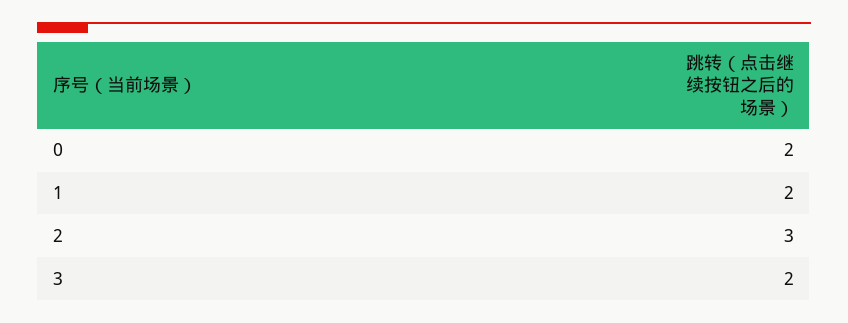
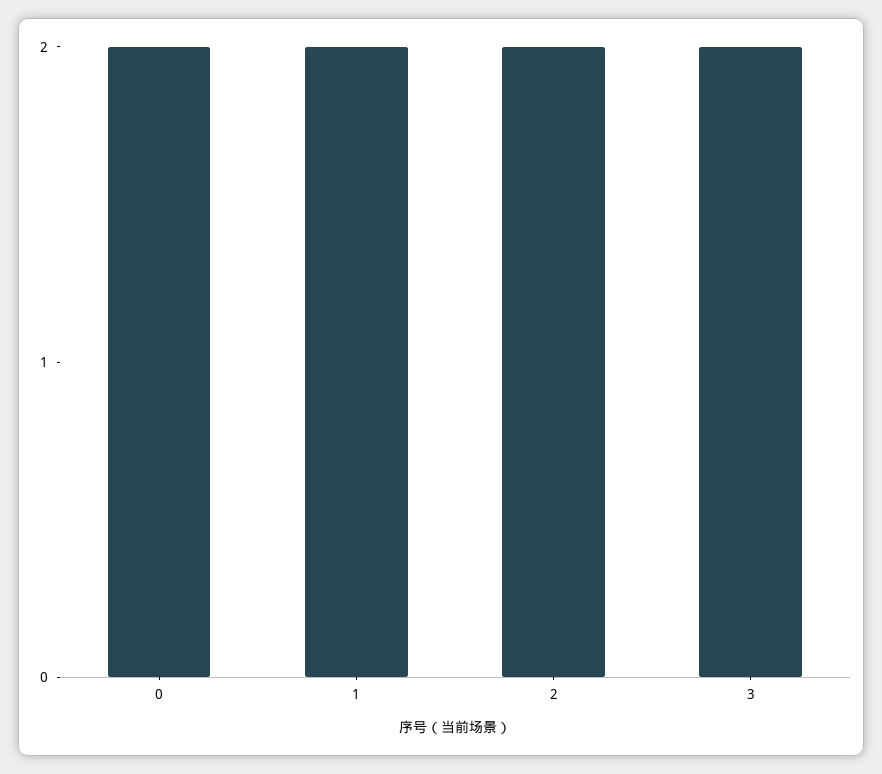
  {
    "0": 2,
    "1": 2,
-   "2": 3,
+   "2": 2,
    "3": 2
  }

